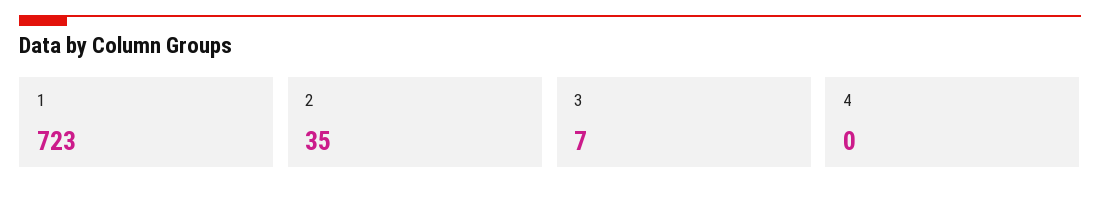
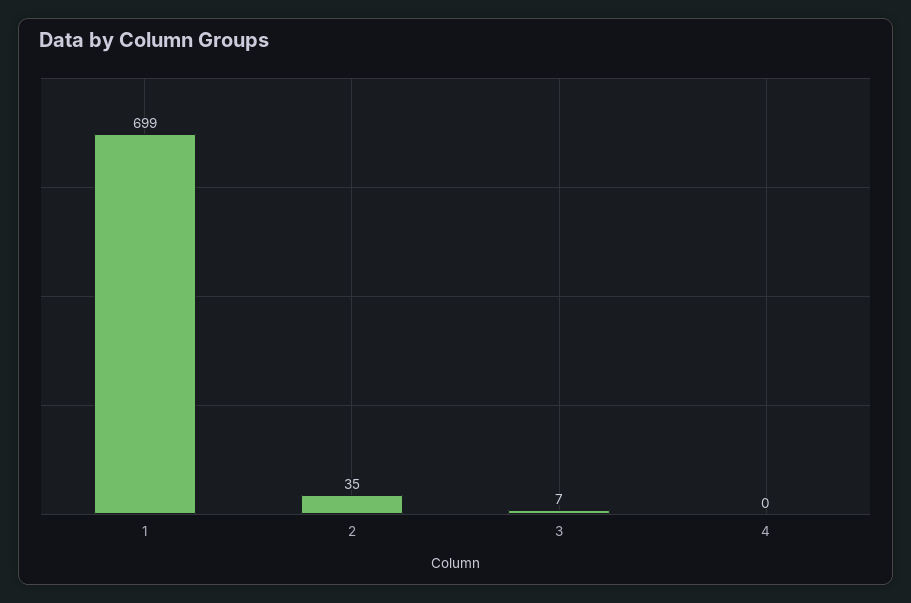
  {
-   "1": 723,
+   "1": 699,
    "2": 35,
    "3": 7,
    "4": 0
  }

